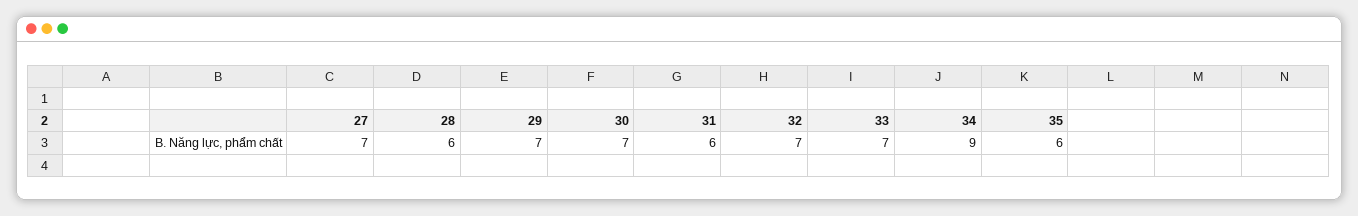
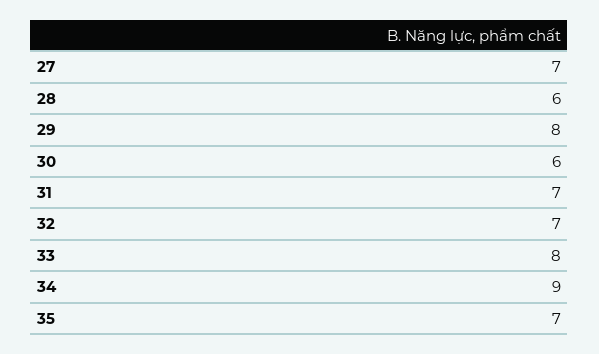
  {
    "27": 7,
    "28": 6,
-   "29": 7,
+   "29": 8,
-   "30": 7,
+   "30": 6,
-   "31": 6,
+   "31": 7,
    "32": 7,
-   "33": 7,
+   "33": 8,
    "34": 9,
-   "35": 6
+   "35": 7
  }

